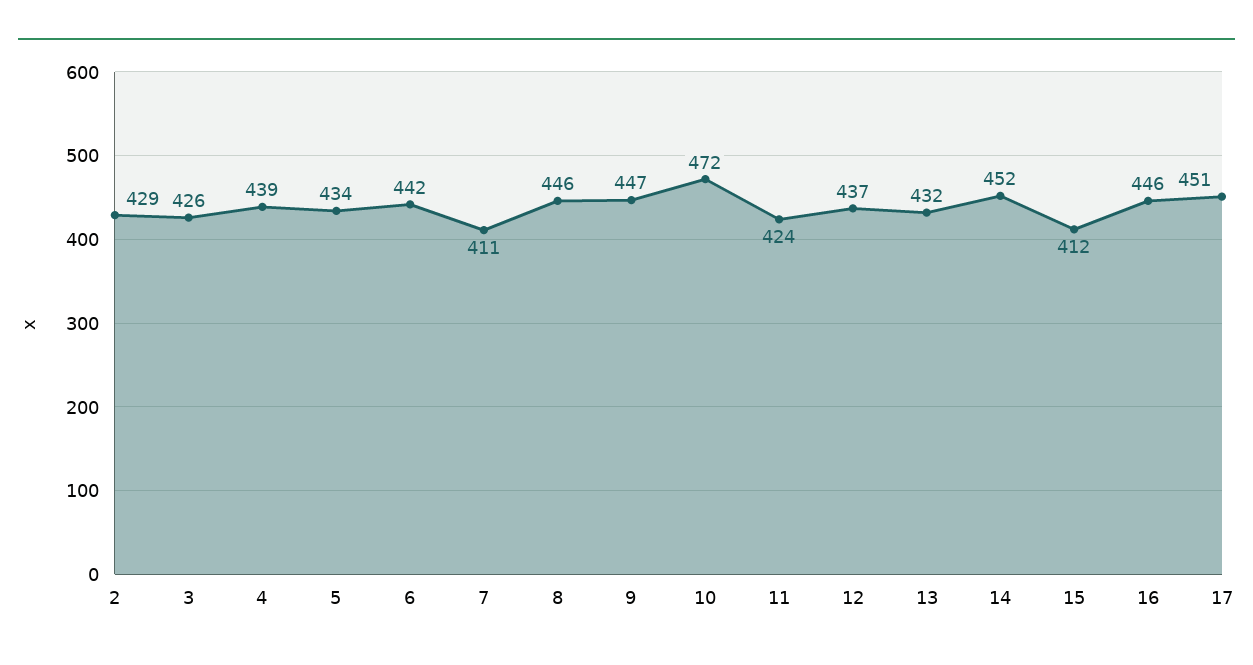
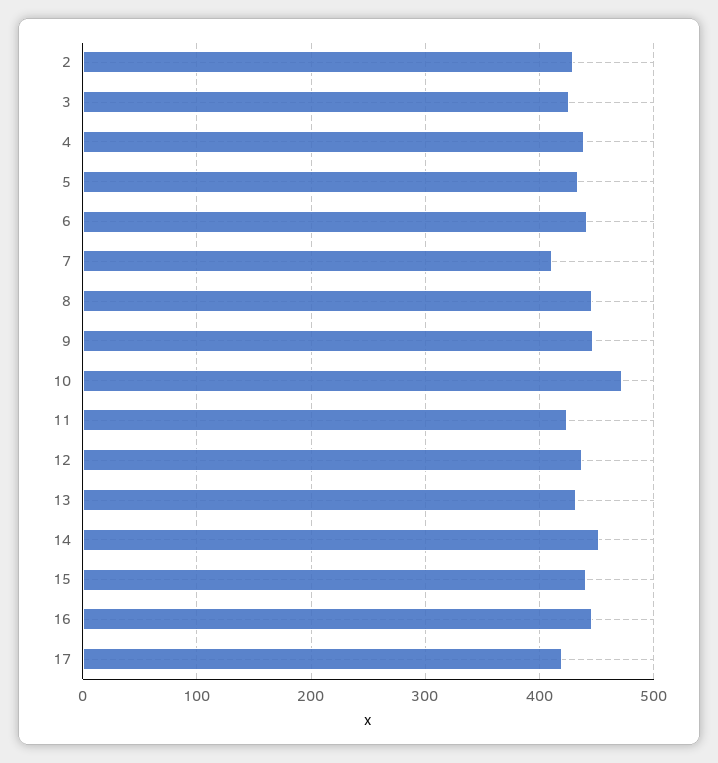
  {
    "2": 429,
    "3": 426,
    "4": 439,
    "5": 434,
    "6": 442,
    "7": 411,
    "8": 446,
    "9": 447,
    "10": 472,
    "11": 424,
    "12": 437,
    "13": 432,
    "14": 452,
-   "15": 412,
+   "15": 440,
    "16": 446,
-   "17": 451
+   "17": 420
  }

